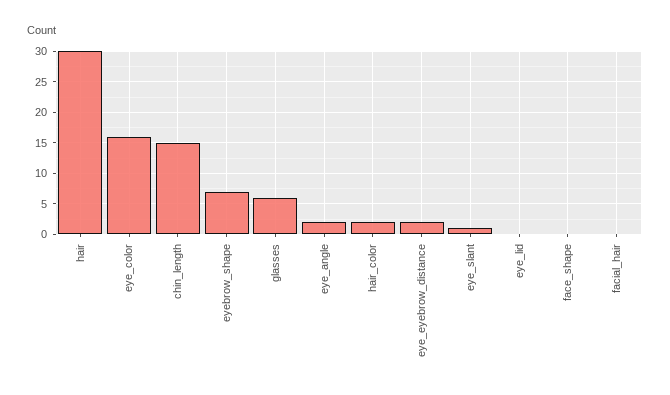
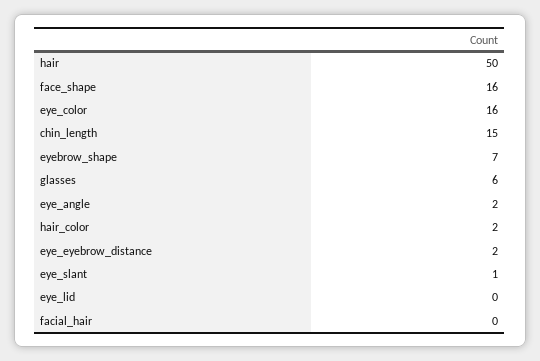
  {
-   "hair": 30,
+   "hair": 50,
    "eye_color": 16,
    "chin_length": 15,
    "eyebrow_shape": 7,
    "glasses": 6,
    "eye_angle": 2,
    "hair_color": 2,
    "eye_eyebrow_distance": 2,
    "eye_slant": 1,
    "eye_lid": 0,
-   "face_shape": 0,
+   "face_shape": 16,
    "facial_hair": 0
  }

